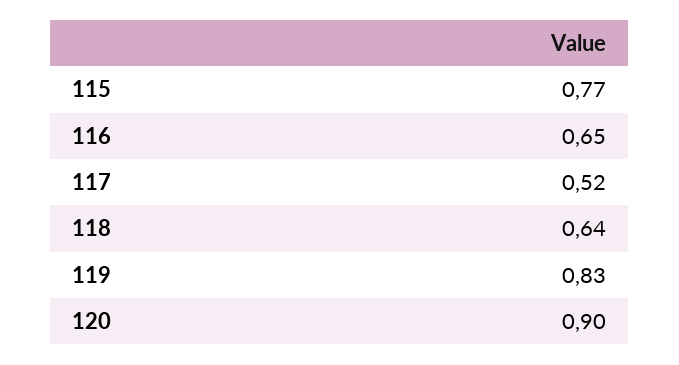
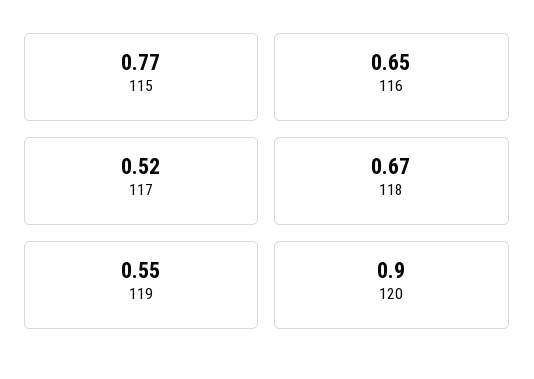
  {
    "115": 0.77,
    "116": 0.65,
    "117": 0.52,
-   "118": 0.64,
+   "118": 0.67,
-   "119": 0.83,
+   "119": 0.55,
    "120": 0.9
  }

